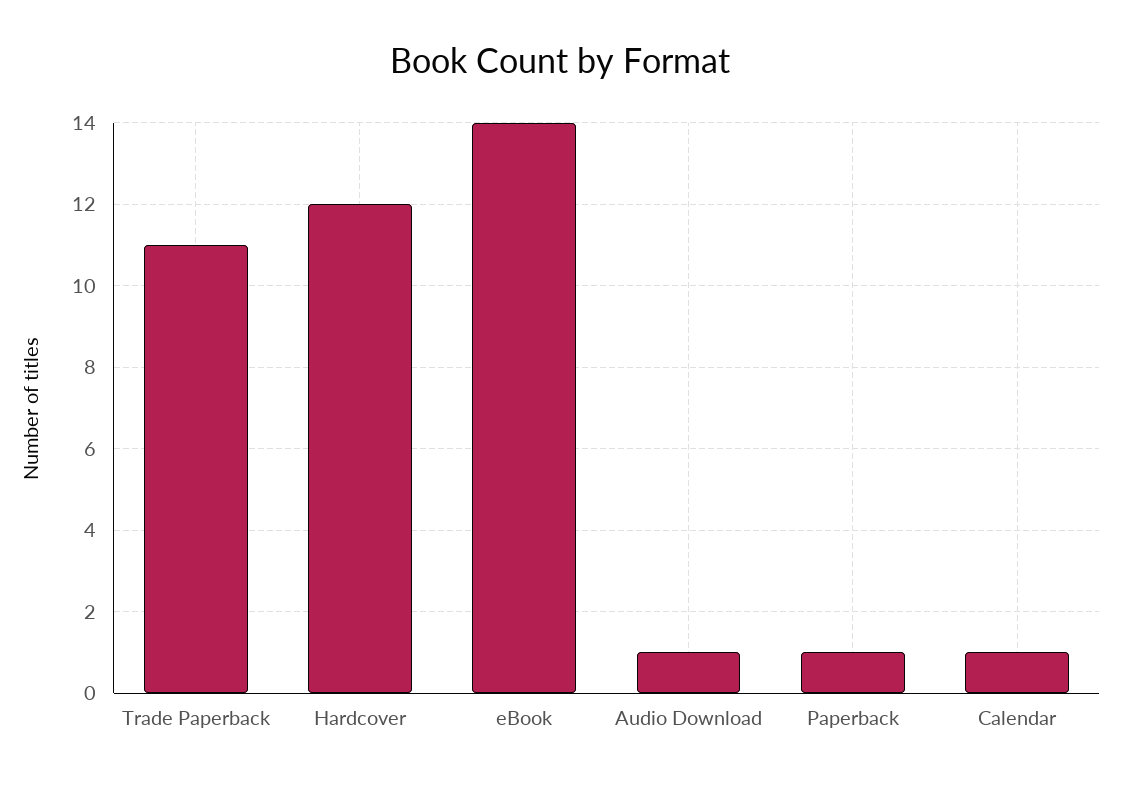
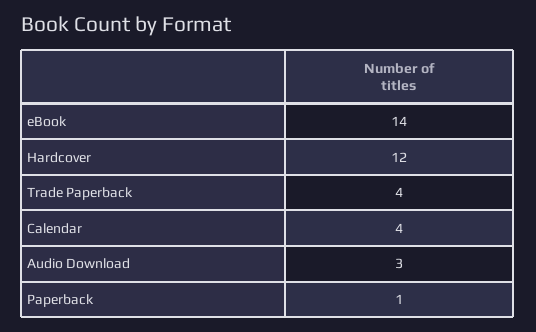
  {
-   "Trade Paperback": 11,
+   "Trade Paperback": 4,
    "Hardcover": 12,
    "eBook": 14,
-   "Audio Download": 1,
+   "Audio Download": 3,
    "Paperback": 1,
-   "Calendar": 1
+   "Calendar": 4
  }

